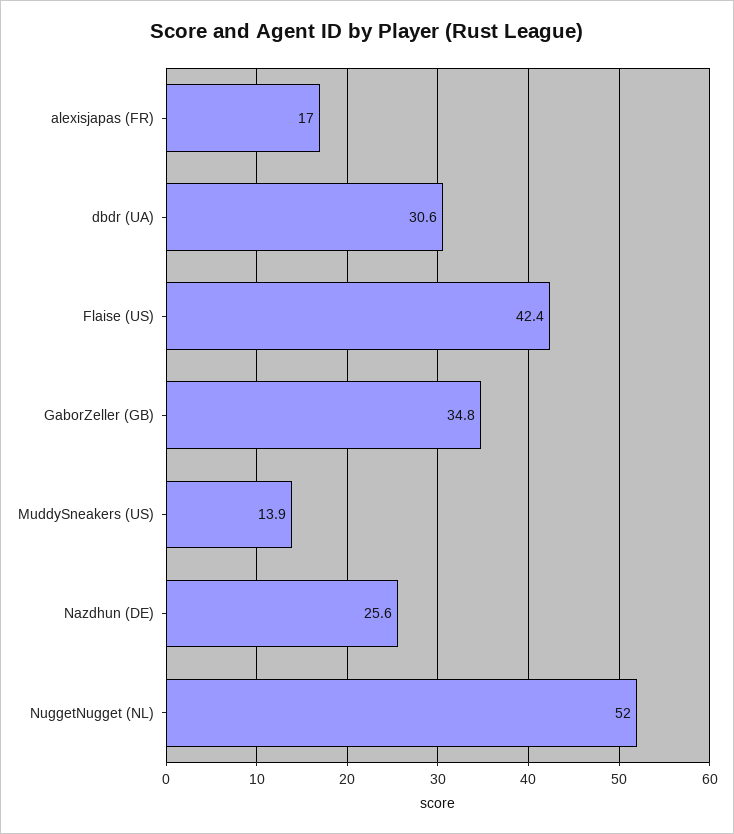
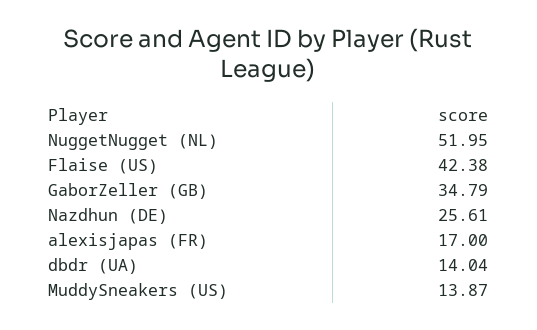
  {
    "alexisjapas (FR)": 17,
-   "dbdr (UA)": 30.6,
+   "dbdr (UA)": 14.04,
    "Flaise (US)": 42.38,
    "GaborZeller (GB)": 34.79,
    "MuddySneakers (US)": 13.87,
    "Nazdhun (DE)": 25.61,
    "NuggetNugget (NL)": 51.95
  }

